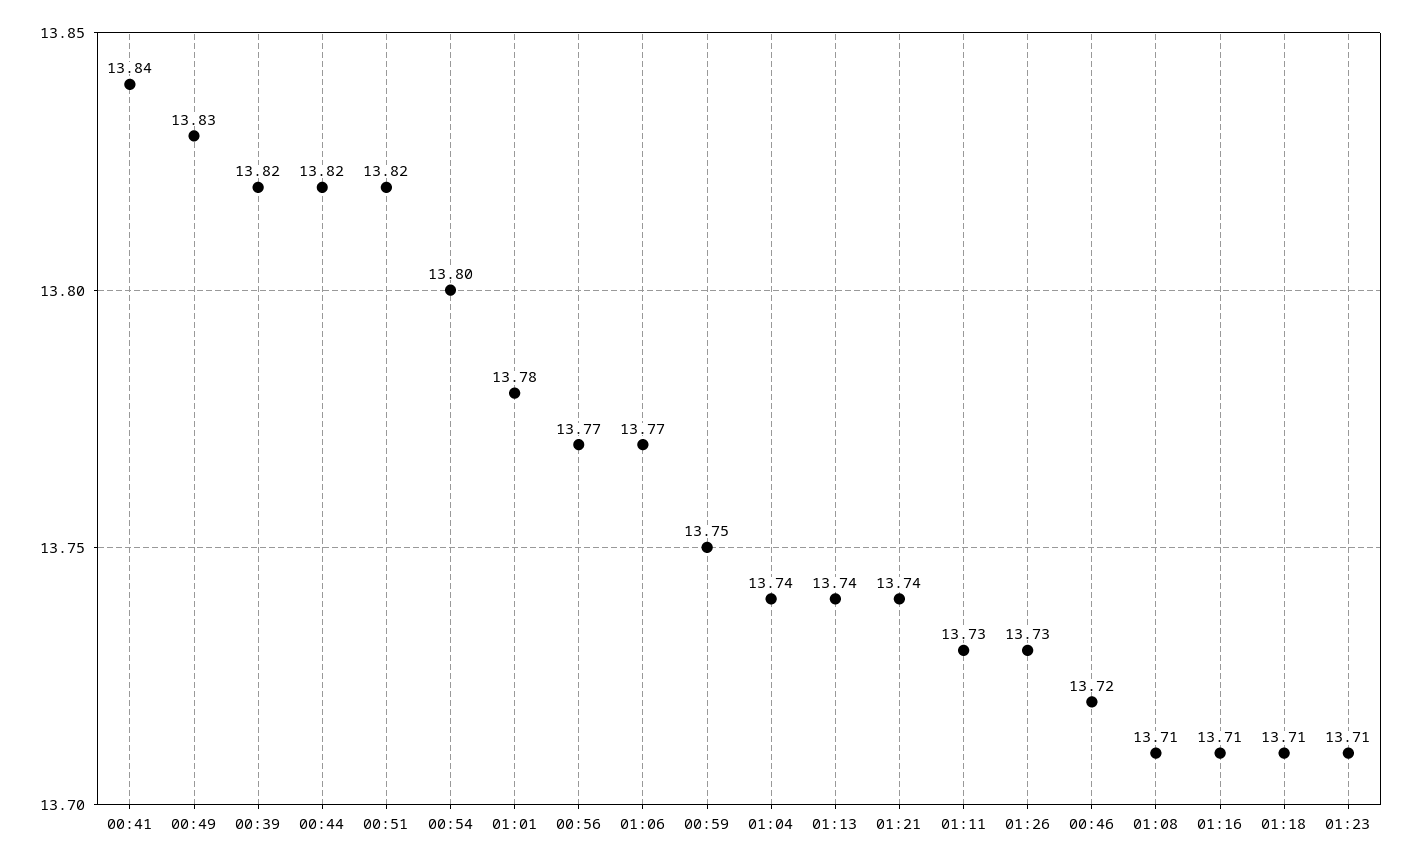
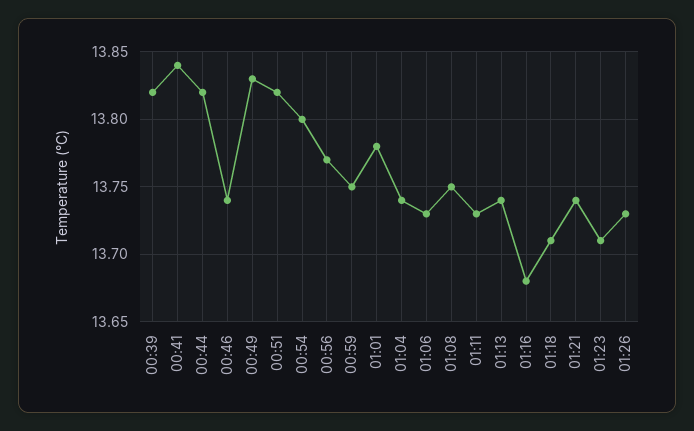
  {
    "00:41": 13.84,
    "00:49": 13.83,
    "00:39": 13.82,
    "00:44": 13.82,
    "00:51": 13.82,
    "00:54": 13.8,
    "01:01": 13.78,
    "00:56": 13.77,
-   "01:06": 13.77,
+   "01:06": 13.73,
    "00:59": 13.75,
    "01:04": 13.74,
    "01:13": 13.74,
    "01:21": 13.74,
    "01:11": 13.73,
    "01:26": 13.73,
-   "00:46": 13.72,
+   "00:46": 13.74,
-   "01:08": 13.71,
+   "01:08": 13.75,
-   "01:16": 13.71,
+   "01:16": 13.68,
    "01:18": 13.71,
    "01:23": 13.71
  }

